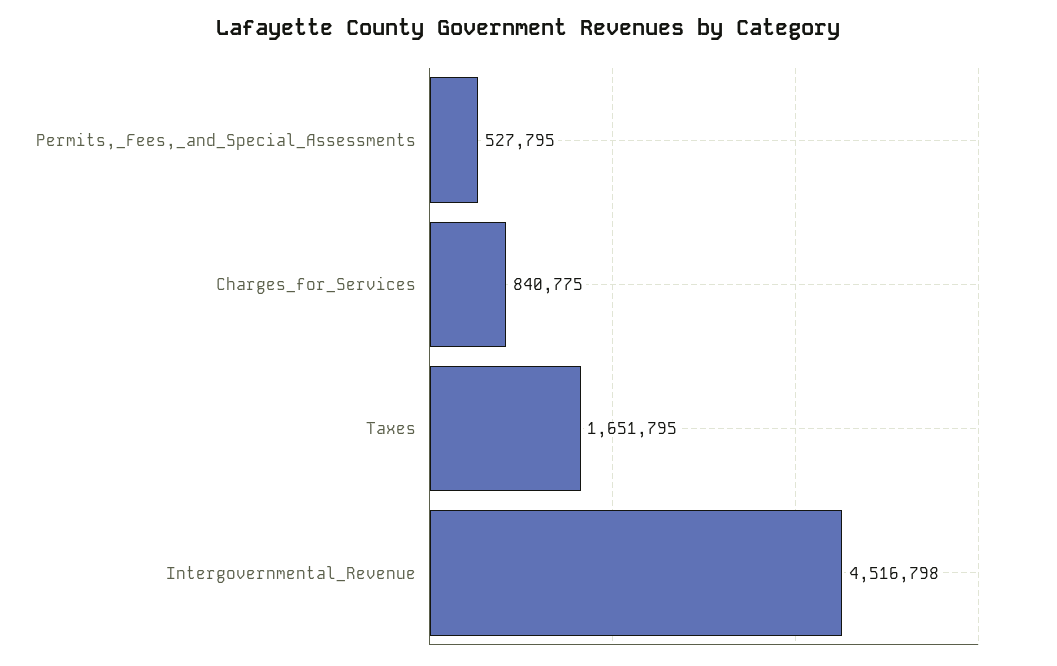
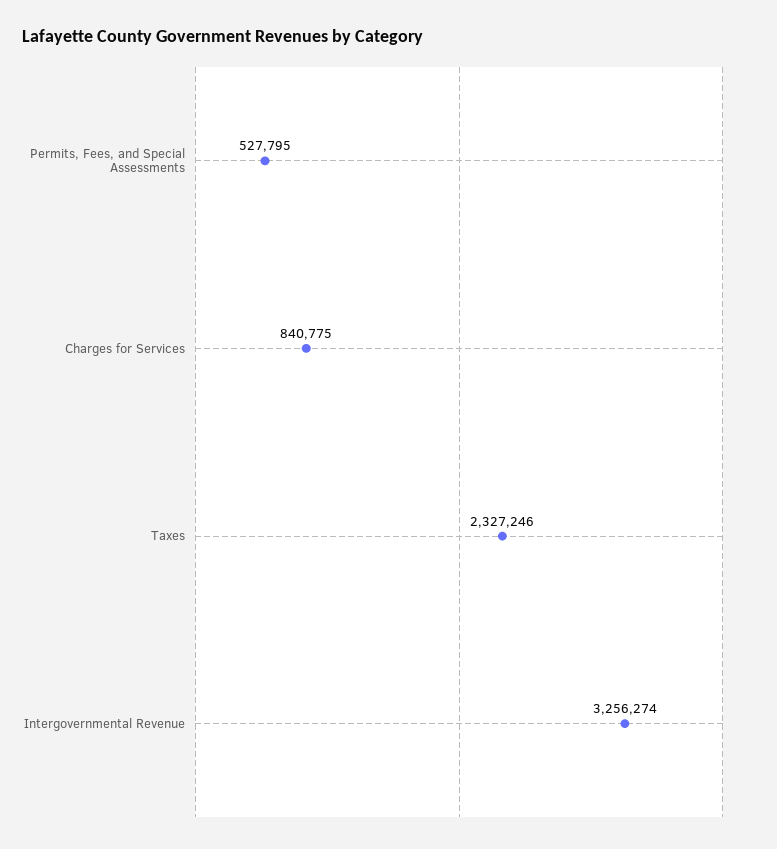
  {
    "Permits,_Fees,_and_Special_Assessments": 527795,
    "Charges_for_Services": 840775,
-   "Taxes": 1651795,
+   "Taxes": 2327246,
-   "Intergovernmental_Revenue": 4516798
+   "Intergovernmental_Revenue": 3256274
  }

